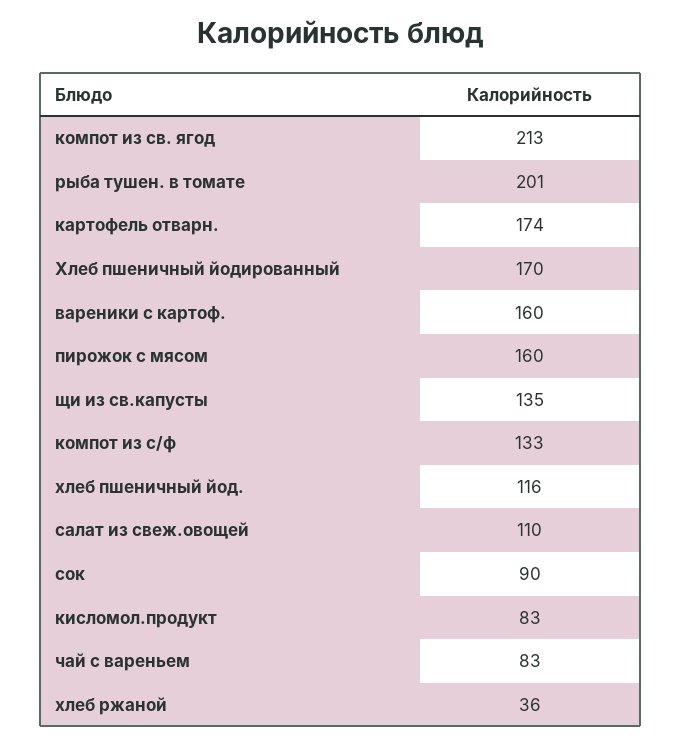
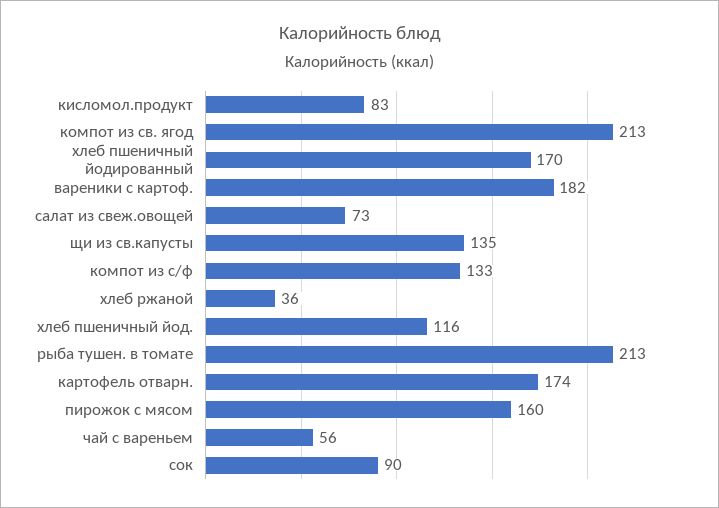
  {
    "компот из св. ягод": 213,
-   "рыба тушен. в томате": 201,
+   "рыба тушен. в томате": 213,
    "картофель отварн.": 174,
    "Хлеб пшеничный йодированный": 170,
-   "вареники с картоф.": 160,
+   "вареники с картоф.": 182,
    "пирожок с мясом": 160,
    "щи из св.капусты": 135,
    "компот из с/ф": 133,
    "хлеб пшеничный йод.": 116,
-   "салат из свеж.овощей": 110,
+   "салат из свеж.овощей": 73,
    "сок": 90,
    "кисломол.продукт": 83,
-   "чай с вареньем": 83,
+   "чай с вареньем": 56,
    "хлеб ржаной": 36
  }

